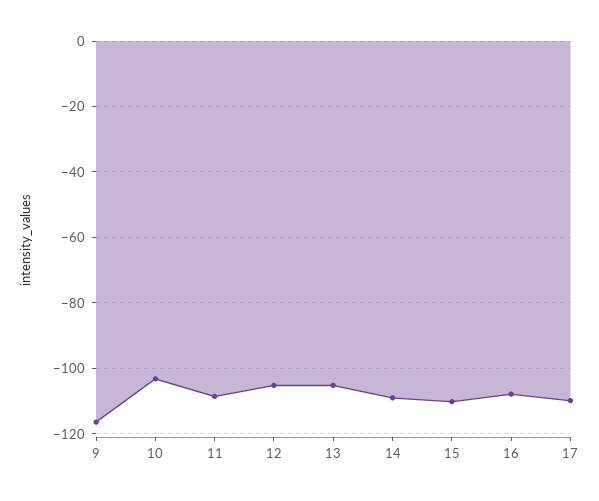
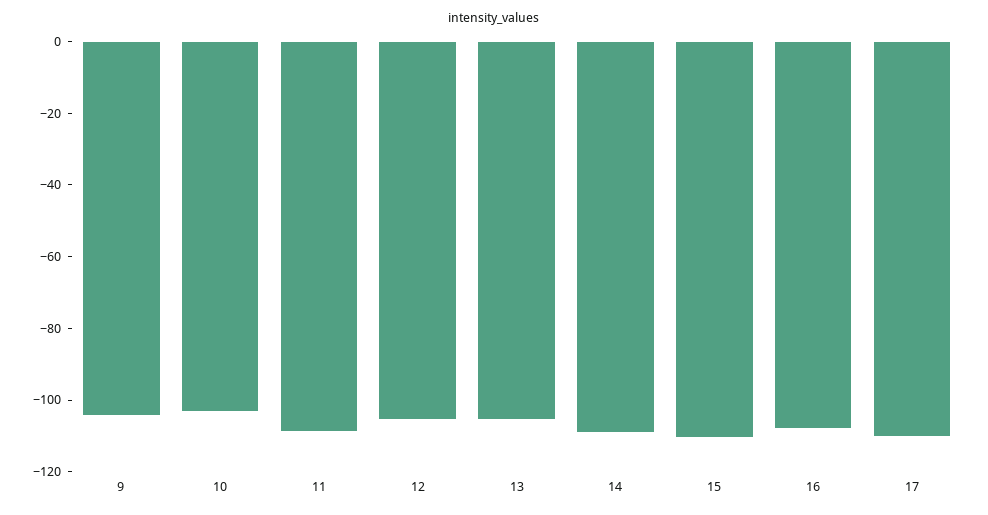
  {
-   "9": -116,
+   "9": -105,
    "10": -104,
    "11": -108,
    "12": -106,
    "13": -106,
    "14": -110,
    "15": -110,
    "16": -108,
    "17": -110
  }

